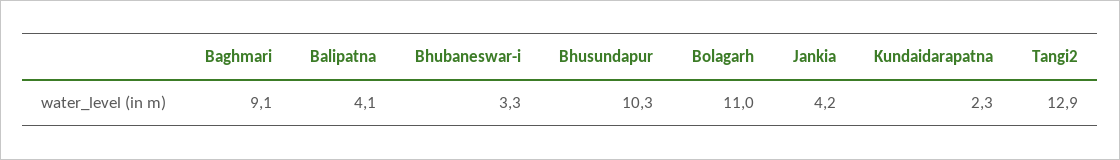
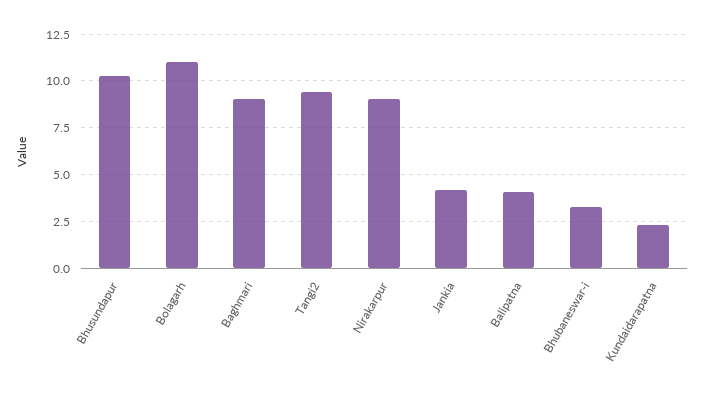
  {
    "Baghmari": 9.1,
    "Balipatna": 4.1,
    "Bhubaneswar-i": 3.3,
    "Bhusundapur": 10.3,
    "Bolagarh": 11,
    "Jankia": 4.2,
    "Kundaidarapatna": 2.3,
-   "Tangi2": 12.9
+   "Tangi2": 9.5,
+   "Nirakarpur": 9
  }

